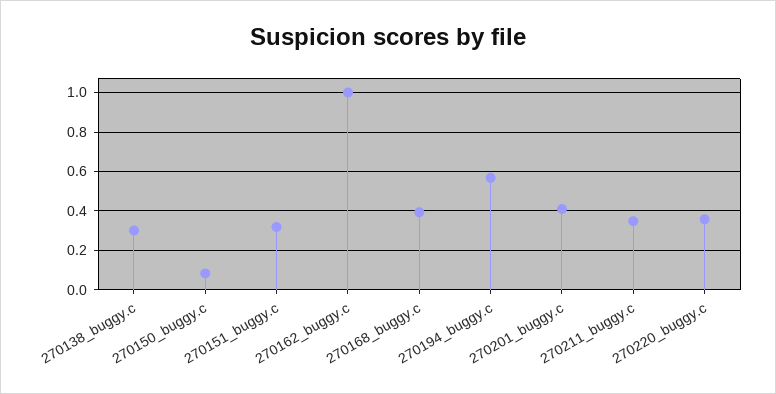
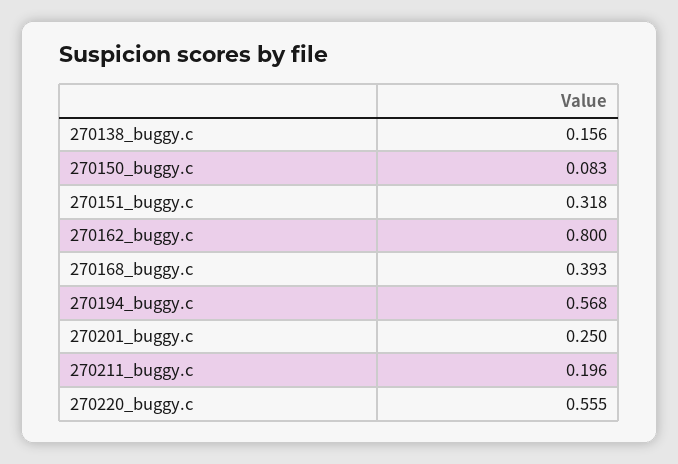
  {
-   "270138_buggy.c": 0.3,
+   "270138_buggy.c": 0.156,
    "270150_buggy.c": 0.083,
    "270151_buggy.c": 0.318,
-   "270162_buggy.c": 1,
+   "270162_buggy.c": 0.8,
    "270168_buggy.c": 0.393,
    "270194_buggy.c": 0.568,
-   "270201_buggy.c": 0.4,
+   "270201_buggy.c": 0.25,
-   "270211_buggy.c": 0.35,
+   "270211_buggy.c": 0.196,
-   "270220_buggy.c": 0.35
+   "270220_buggy.c": 0.555
  }

